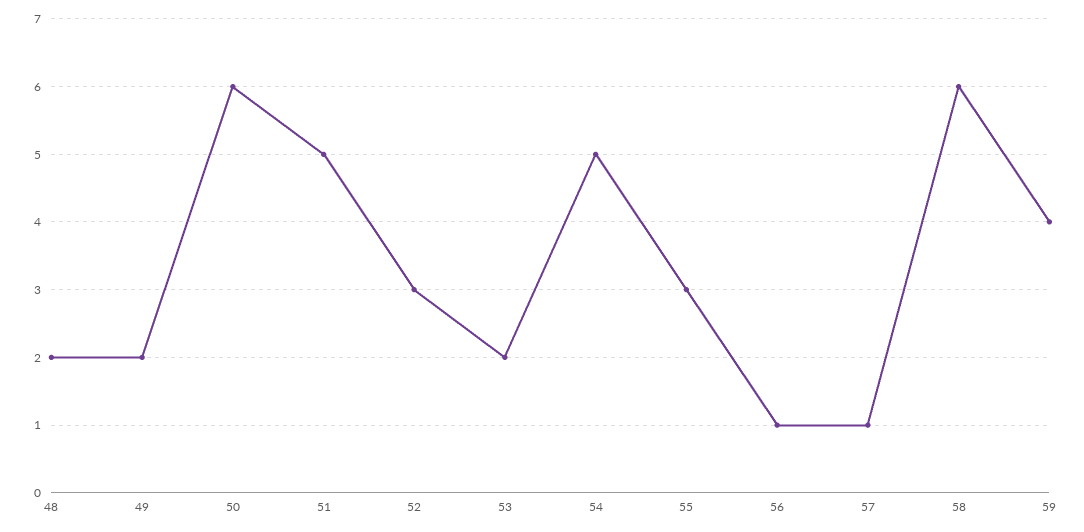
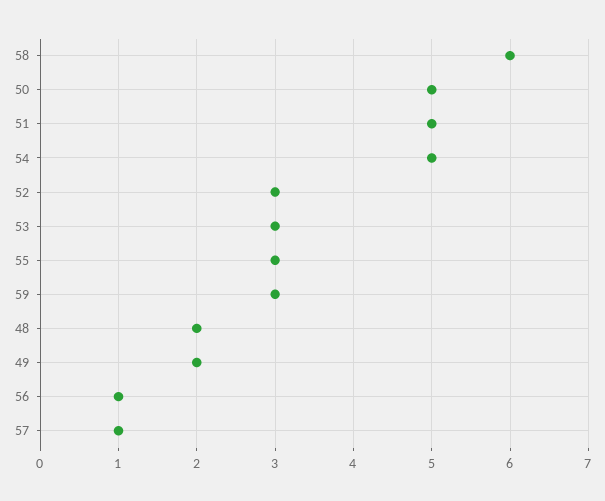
  {
    "48": 2,
    "49": 2,
-   "50": 6,
+   "50": 5,
    "51": 5,
    "52": 3,
-   "53": 2,
+   "53": 3,
    "54": 5,
    "55": 3,
    "56": 1,
    "57": 1,
    "58": 6,
-   "59": 4
+   "59": 3
  }

